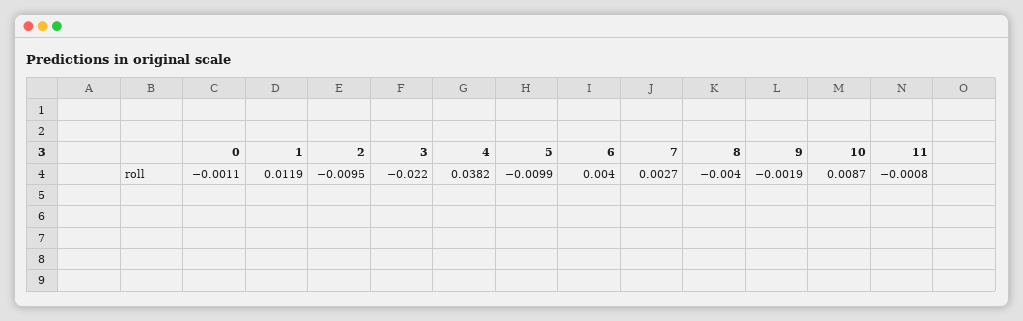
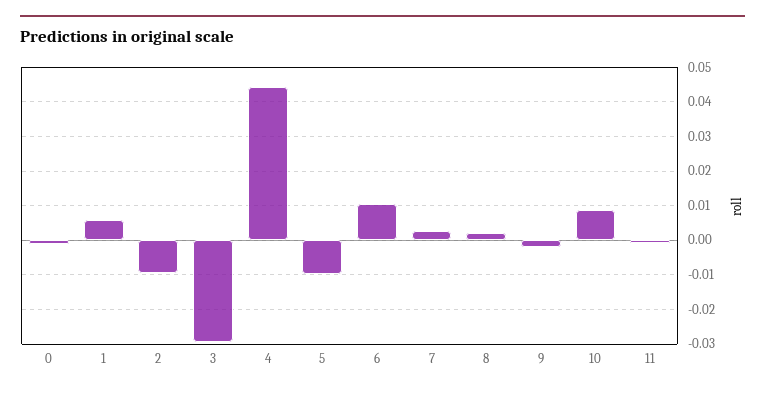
  {
    "0": -0.0011,
-   "1": 0.0119,
+   "1": 0.006,
    "2": -0.0095,
-   "3": -0.022,
+   "3": -0.03,
-   "4": 0.0382,
+   "4": 0.044,
    "5": -0.0099,
-   "6": 0.004,
+   "6": 0.01,
    "7": 0.0027,
-   "8": -0.004,
+   "8": 0.002,
    "9": -0.0019,
    "10": 0.0087,
    "11": -0.0008
  }

